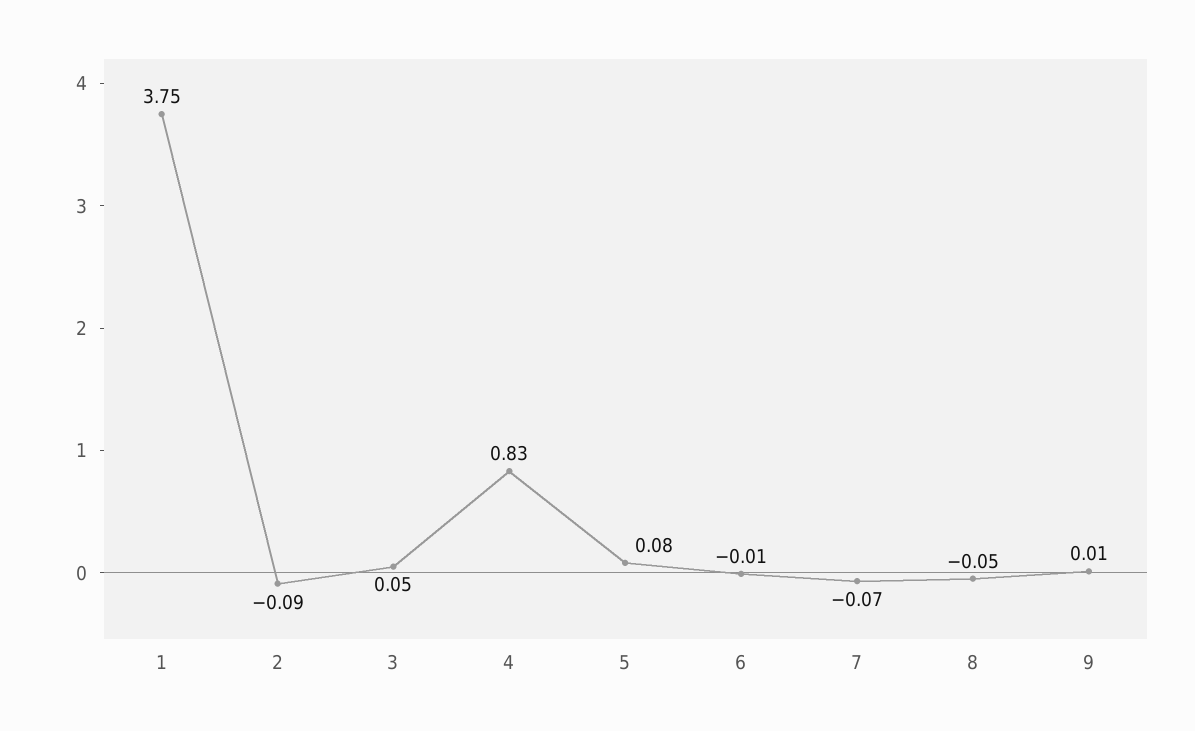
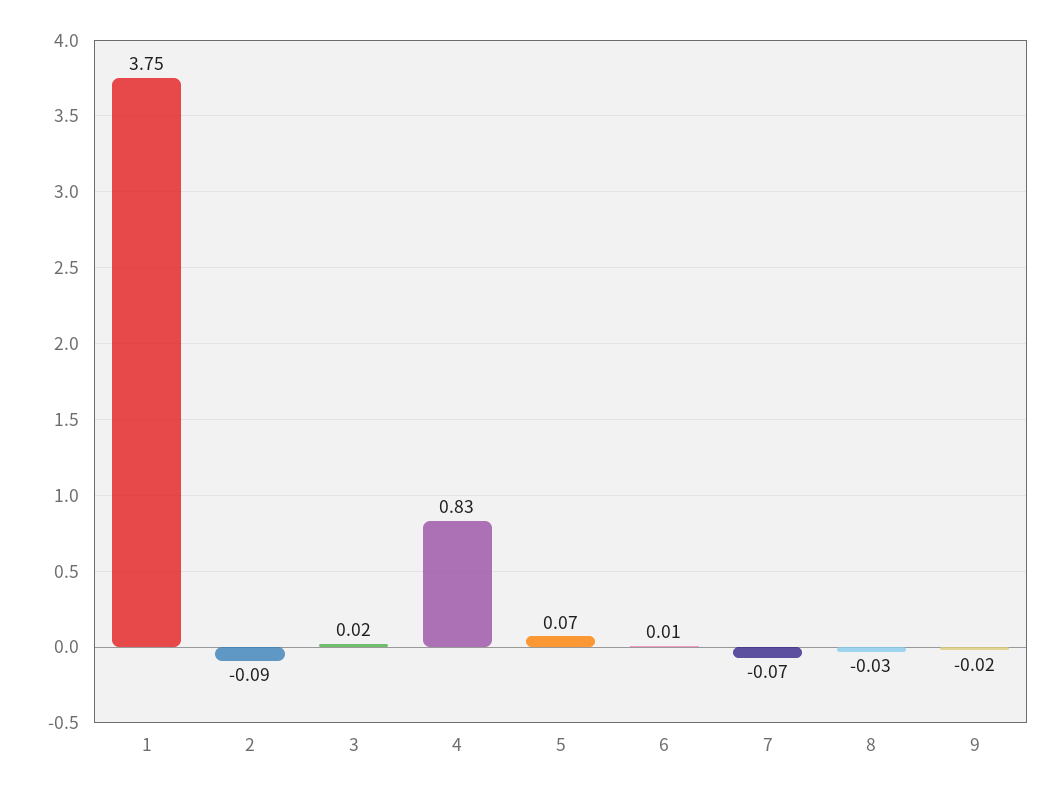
  {
    "1": 3.75,
    "2": -0.09,
-   "3": 0.05,
+   "3": 0.02,
    "4": 0.83,
-   "5": 0.08,
+   "5": 0.07,
-   "6": -0.01,
+   "6": 0.01,
    "7": -0.07,
-   "8": -0.05,
+   "8": -0.03,
-   "9": 0.01
+   "9": -0.02
  }

